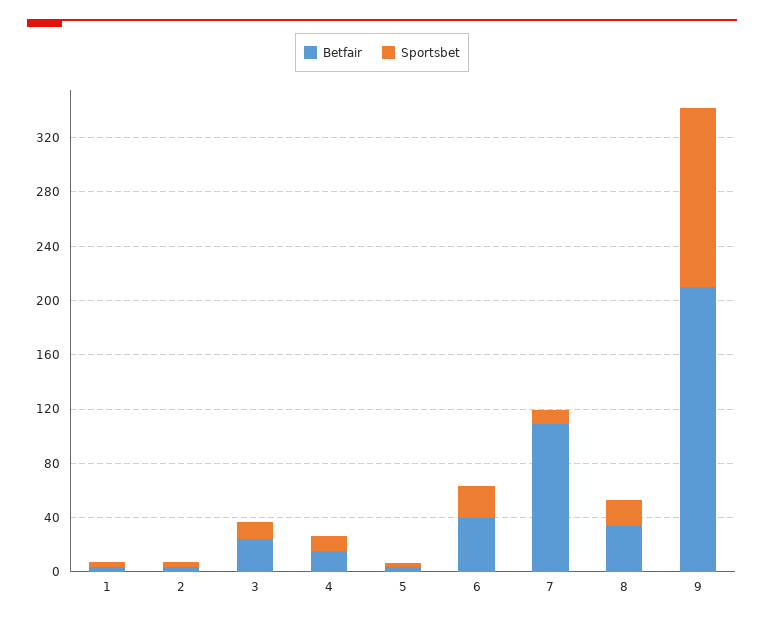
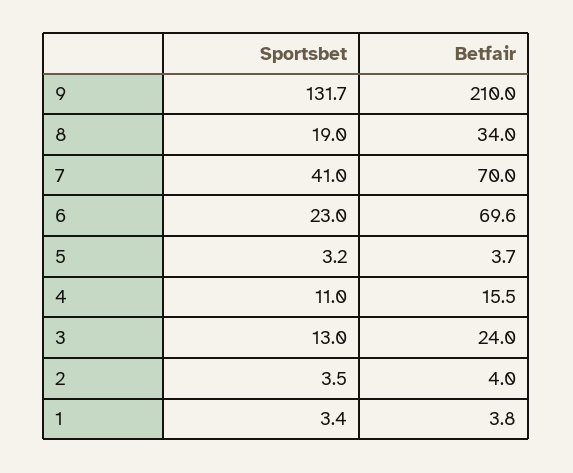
  {
    "Betfair": {
      "1": 3.8,
      "2": 4,
      "3": 24,
      "4": 15.5,
      "5": 3.7,
-     "6": 40,
+     "6": 69.6,
-     "7": 110,
+     "7": 70,
      "8": 34,
      "9": 210
    },
    "Sportsbet": {
      "1": 3.4,
      "2": 3.5,
      "3": 13,
      "4": 11,
      "5": 3.2,
      "6": 23,
-     "7": 10,
+     "7": 41,
      "8": 19,
      "9": 131.7
    }
  }

